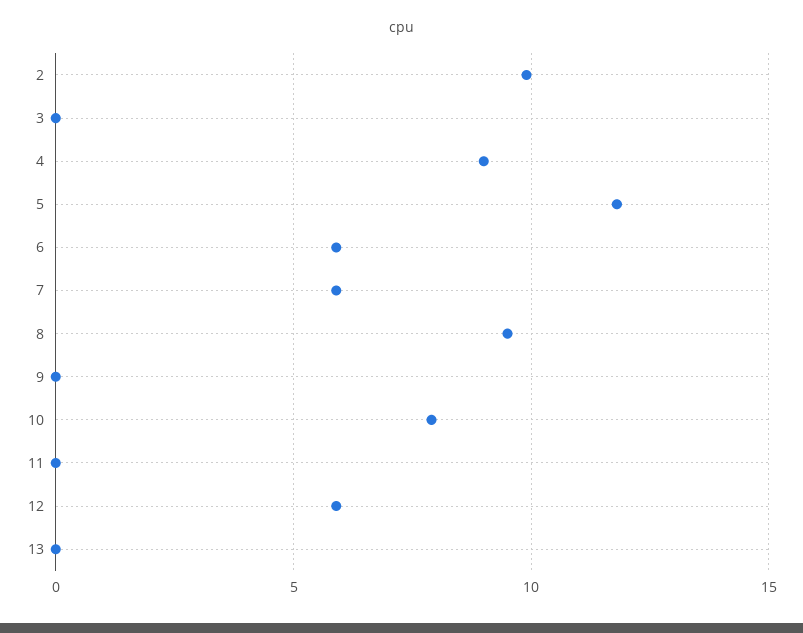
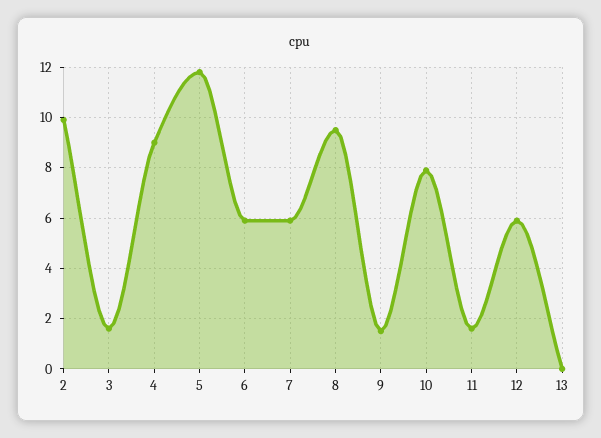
  {
    "2": 10,
-   "3": 0,
+   "3": 1.5,
    "4": 9,
    "5": 12,
    "6": 6,
    "7": 6,
    "8": 9.5,
-   "9": 0,
+   "9": 1.5,
    "10": 8,
-   "11": 0,
+   "11": 1.5,
    "12": 6,
    "13": 0
  }

